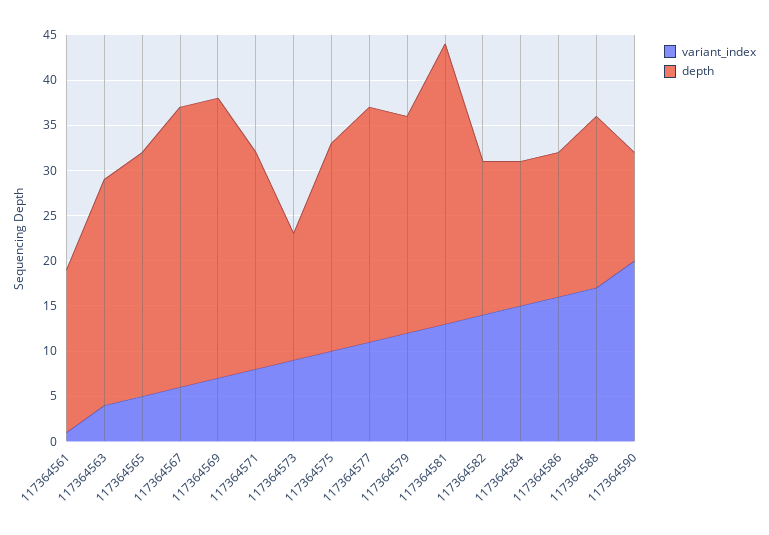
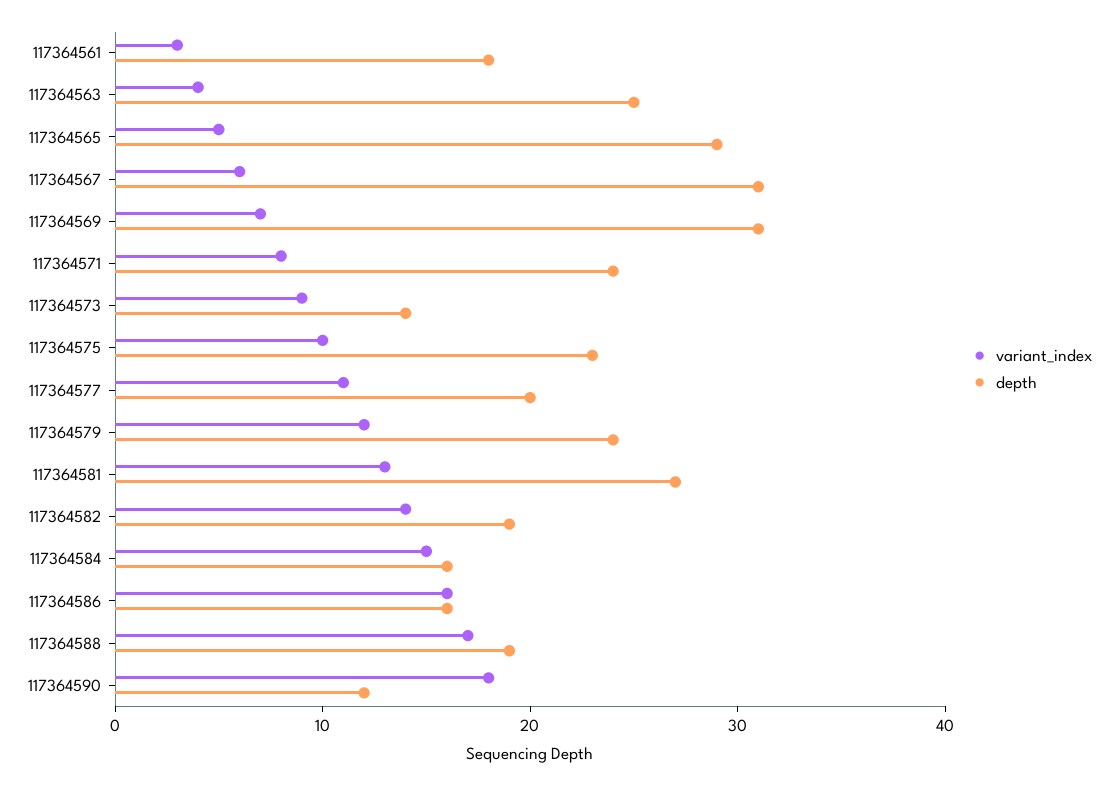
  {
    "variant_index": {
-     "117364561": 1,
+     "117364561": 3,
      "117364563": 4,
      "117364565": 5,
      "117364567": 6,
      "117364569": 7,
      "117364571": 8,
      "117364573": 9,
      "117364575": 10,
      "117364577": 11,
      "117364579": 12,
      "117364581": 13,
      "117364582": 14,
      "117364584": 15,
      "117364586": 16,
      "117364588": 17,
-     "117364590": 20
+     "117364590": 18
    },
    "depth": {
      "117364561": 18,
      "117364563": 25,
-     "117364565": 27,
+     "117364565": 29,
      "117364567": 31,
      "117364569": 31,
      "117364571": 24,
      "117364573": 14,
      "117364575": 23,
-     "117364577": 26,
+     "117364577": 20,
      "117364579": 24,
-     "117364581": 31,
+     "117364581": 27,
-     "117364582": 17,
+     "117364582": 19,
      "117364584": 16,
      "117364586": 16,
      "117364588": 19,
      "117364590": 12
    }
  }

